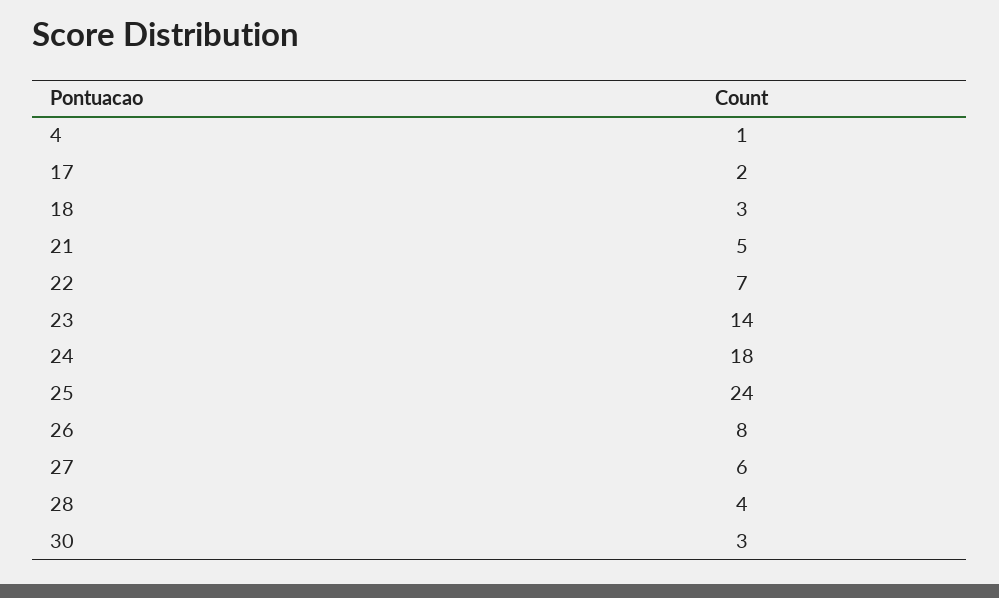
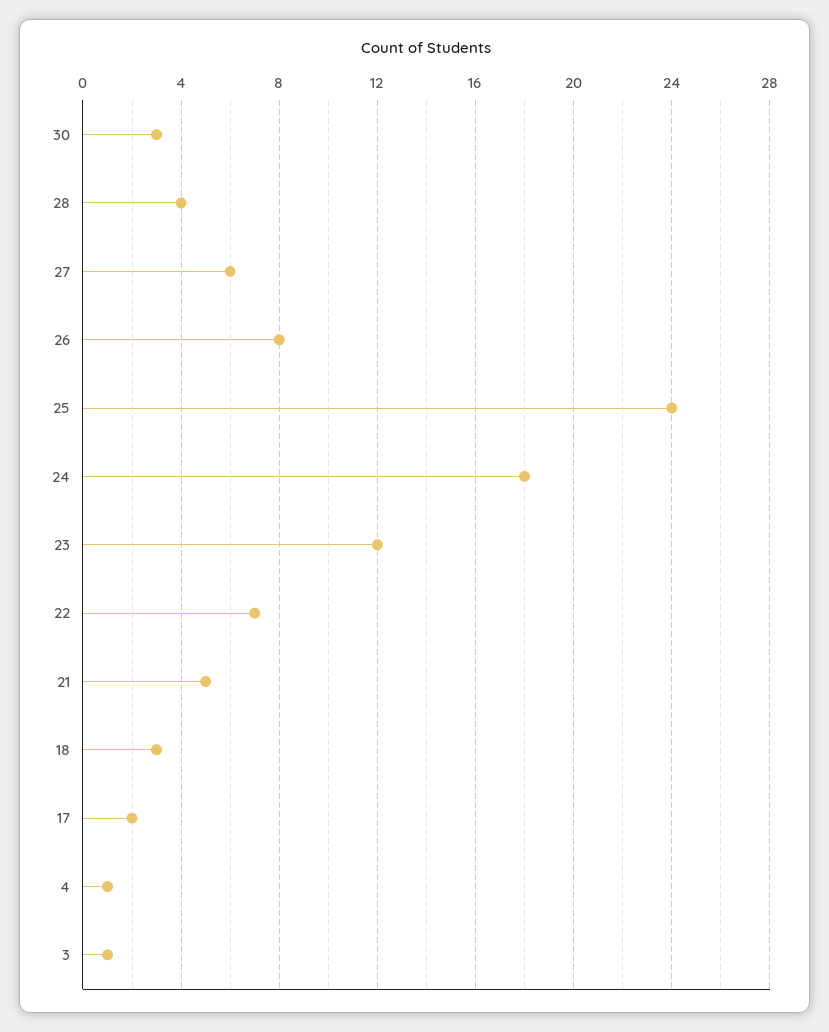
  {
    "4": 1,
    "17": 2,
    "18": 3,
    "21": 5,
    "22": 7,
-   "23": 14,
+   "23": 12,
    "24": 18,
    "25": 24,
    "26": 8,
    "27": 6,
    "28": 4,
-   "30": 3
+   "30": 3,
+   "3": 1
  }

